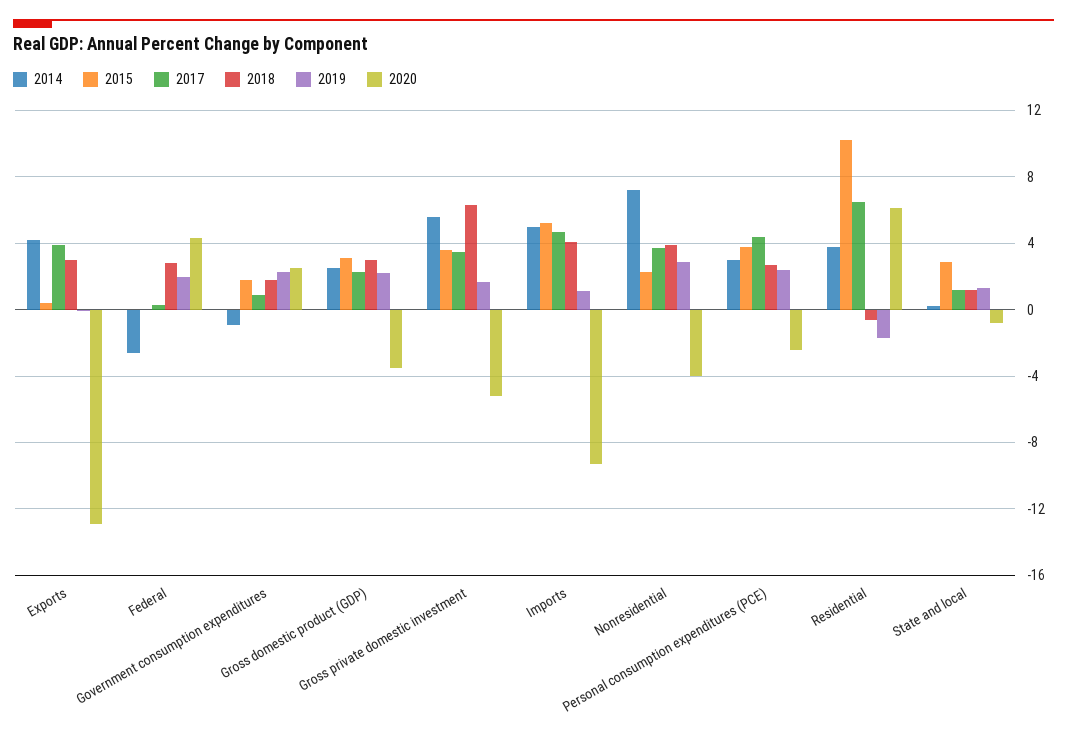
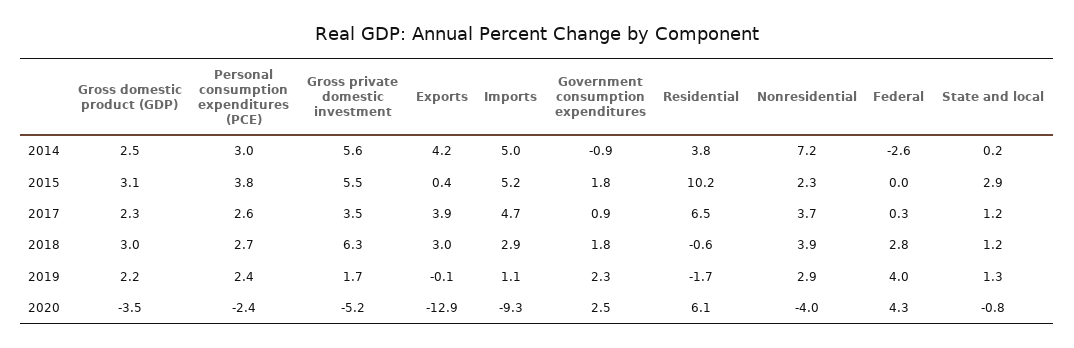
  {
    "2014": {
      "Exports": 4.2,
      "Federal": -2.6,
      "Government consumption expenditures": -0.9,
      "Gross domestic product (GDP)": 2.5,
      "Gross private domestic investment": 5.6,
      "Imports": 5,
      "Nonresidential": 7.2,
      "Personal consumption expenditures (PCE)": 3,
      "Residential": 3.8,
      "State and local": 0.2
    },
    "2015": {
      "Exports": 0.4,
      "Federal": 0,
      "Government consumption expenditures": 1.8,
      "Gross domestic product (GDP)": 3.1,
-     "Gross private domestic investment": 3.5,
+     "Gross private domestic investment": 5.5,
      "Imports": 5.2,
      "Nonresidential": 2.3,
      "Personal consumption expenditures (PCE)": 3.8,
      "Residential": 10.2,
      "State and local": 2.9
    },
    "2017": {
      "Exports": 3.9,
      "Federal": 0.3,
      "Government consumption expenditures": 0.9,
      "Gross domestic product (GDP)": 2.3,
      "Gross private domestic investment": 3.5,
      "Imports": 4.7,
      "Nonresidential": 3.7,
-     "Personal consumption expenditures (PCE)": 4.5,
+     "Personal consumption expenditures (PCE)": 2.6,
      "Residential": 6.5,
      "State and local": 1.2
    },
    "2018": {
      "Exports": 3,
      "Federal": 2.8,
      "Government consumption expenditures": 1.8,
      "Gross domestic product (GDP)": 3,
      "Gross private domestic investment": 6.3,
-     "Imports": 4,
+     "Imports": 2.9,
      "Nonresidential": 3.9,
      "Personal consumption expenditures (PCE)": 2.7,
      "Residential": -0.6,
      "State and local": 1.2
    },
    "2019": {
      "Exports": -0.1,
-     "Federal": 2,
+     "Federal": 4,
      "Government consumption expenditures": 2.3,
      "Gross domestic product (GDP)": 2.2,
      "Gross private domestic investment": 1.7,
      "Imports": 1.1,
      "Nonresidential": 2.9,
      "Personal consumption expenditures (PCE)": 2.4,
      "Residential": -1.7,
      "State and local": 1.3
    },
    "2020": {
      "Exports": -12.9,
      "Federal": 4.3,
      "Government consumption expenditures": 2.5,
      "Gross domestic product (GDP)": -3.5,
      "Gross private domestic investment": -5.2,
      "Imports": -9.3,
      "Nonresidential": -4,
      "Personal consumption expenditures (PCE)": -2.4,
      "Residential": 6.1,
      "State and local": -0.8
    }
  }

